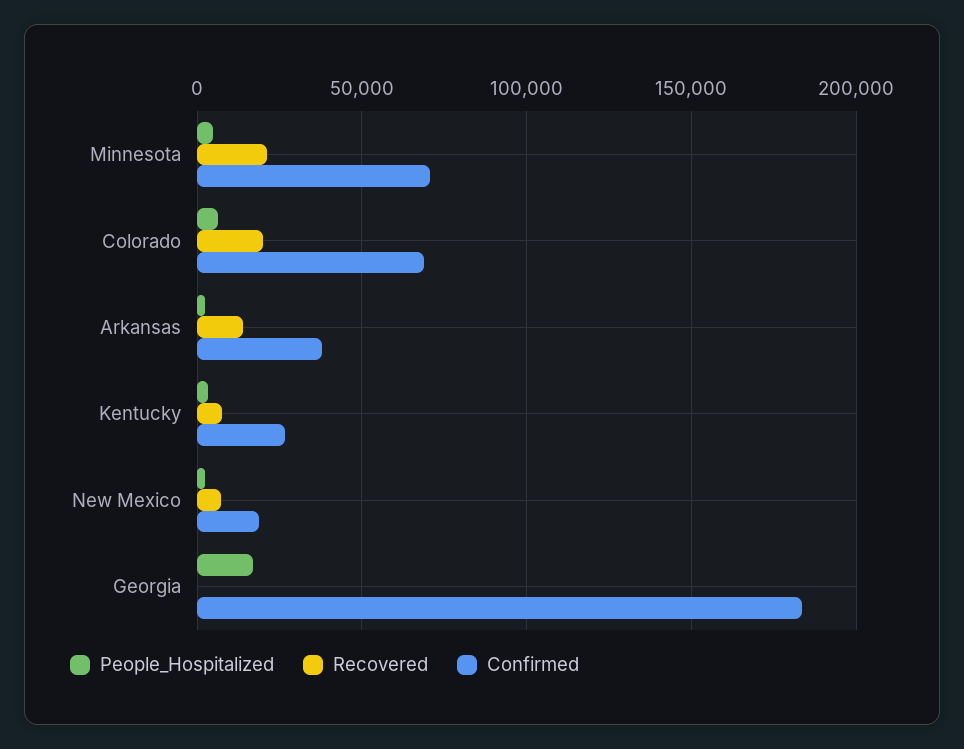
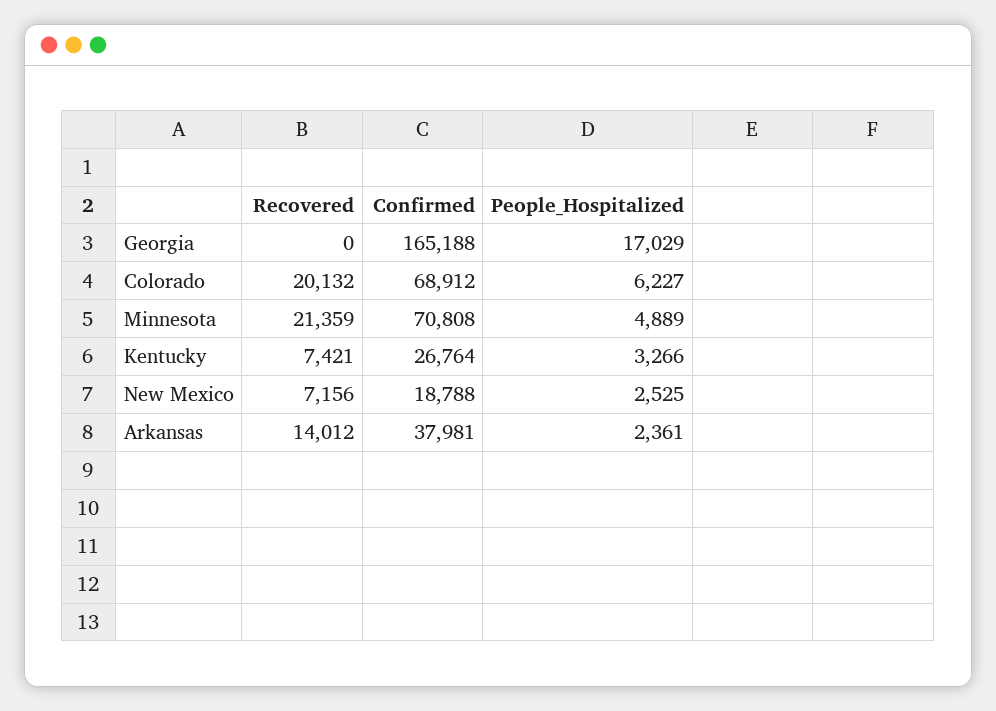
  {
    "People_Hospitalized": {
      "Minnesota": 4889,
      "Colorado": 6227,
      "Arkansas": 2361,
      "Kentucky": 3266,
      "New Mexico": 2525,
      "Georgia": 17029
    },
    "Recovered": {
      "Minnesota": 21359,
      "Colorado": 20132,
      "Arkansas": 14012,
      "Kentucky": 7421,
      "New Mexico": 7156,
      "Georgia": 0
    },
    "Confirmed": {
      "Minnesota": 70808,
      "Colorado": 68912,
      "Arkansas": 37981,
      "Kentucky": 26764,
      "New Mexico": 18788,
-     "Georgia": 185000
+     "Georgia": 165188
    }
  }

